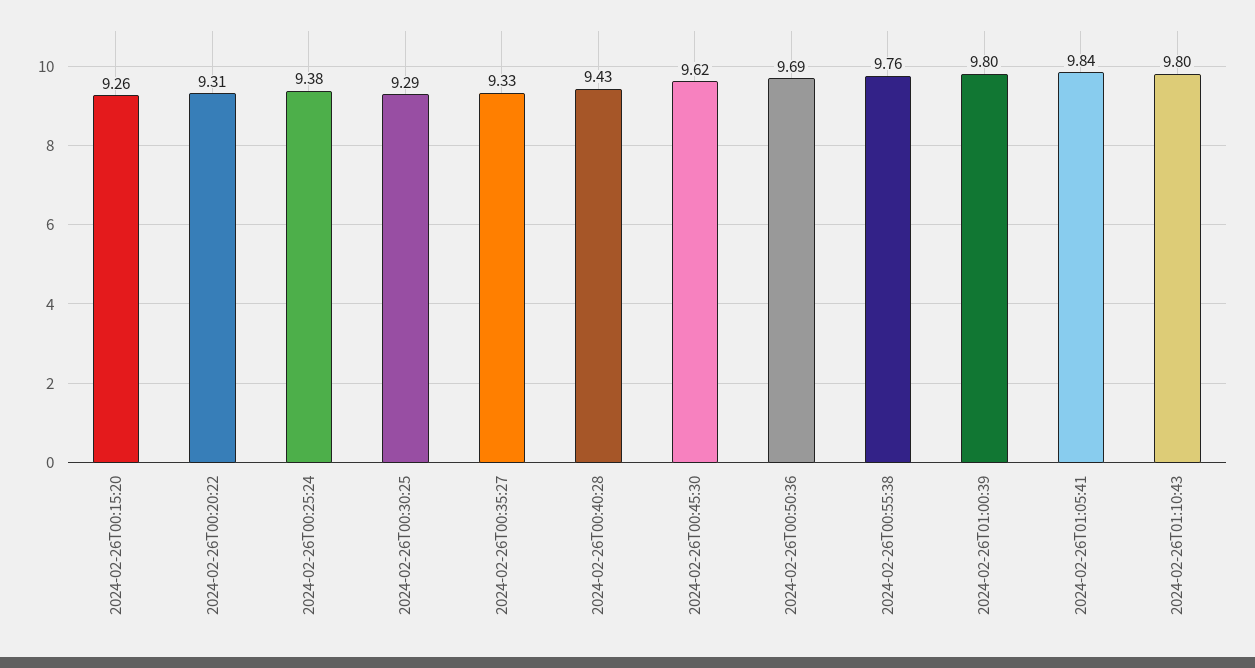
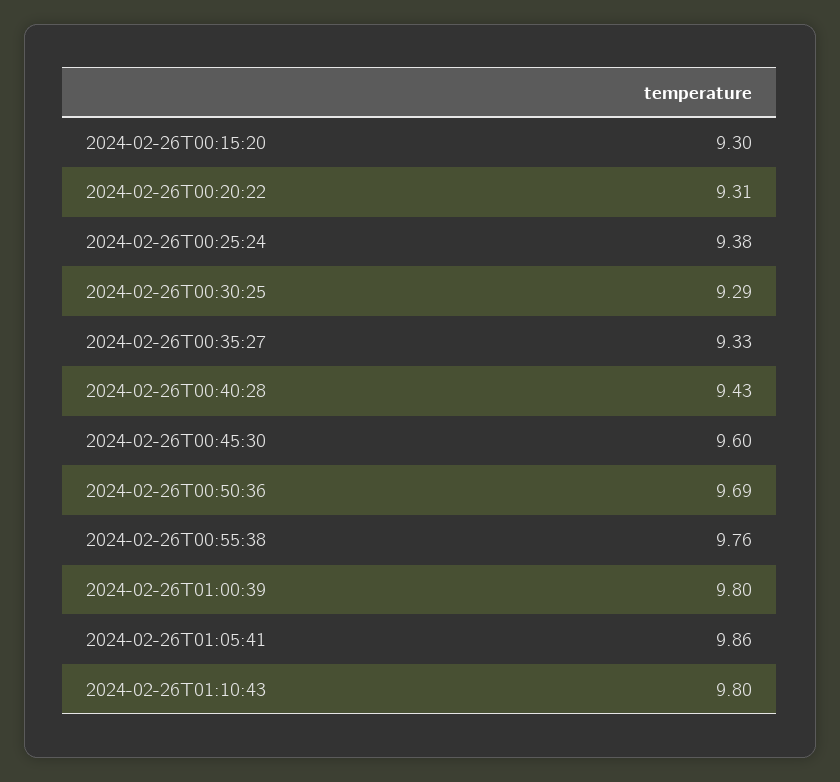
  {
-   "2024-02-26T00:15:20": 9.26,
+   "2024-02-26T00:15:20": 9.3,
    "2024-02-26T00:20:22": 9.31,
    "2024-02-26T00:25:24": 9.38,
    "2024-02-26T00:30:25": 9.29,
    "2024-02-26T00:35:27": 9.33,
    "2024-02-26T00:40:28": 9.43,
-   "2024-02-26T00:45:30": 9.62,
+   "2024-02-26T00:45:30": 9.6,
    "2024-02-26T00:50:36": 9.69,
    "2024-02-26T00:55:38": 9.76,
    "2024-02-26T01:00:39": 9.8,
-   "2024-02-26T01:05:41": 9.84,
+   "2024-02-26T01:05:41": 9.86,
    "2024-02-26T01:10:43": 9.8
  }

